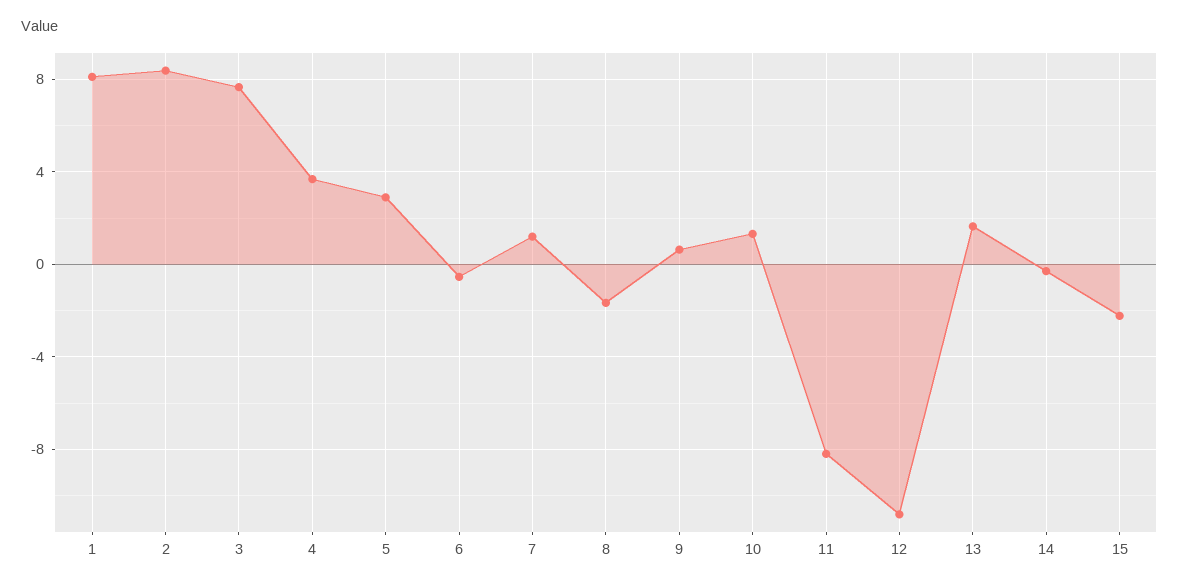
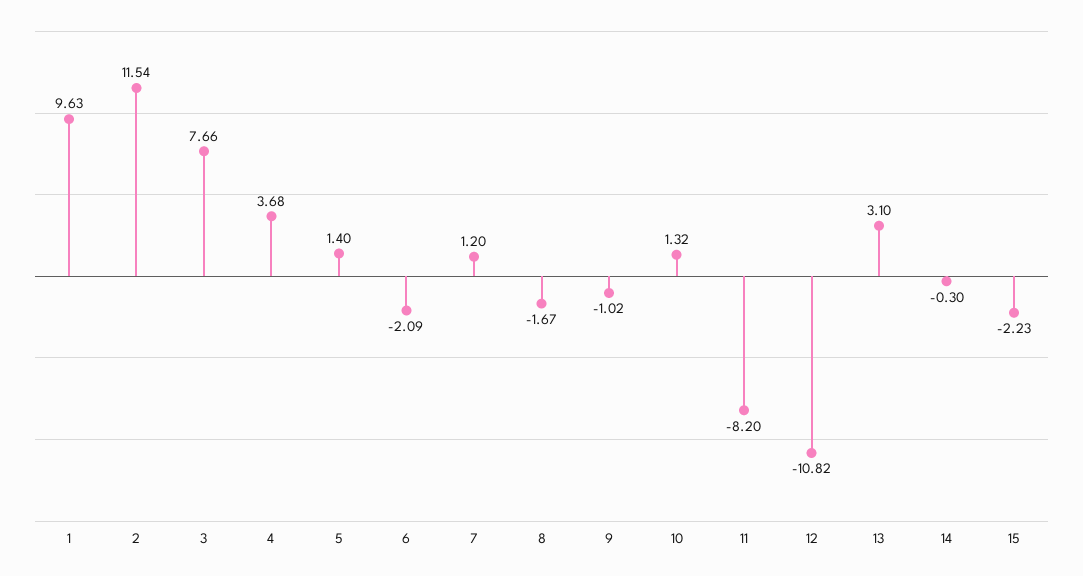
  {
-   "1": 8,
+   "1": 9.63,
-   "2": 8.5,
+   "2": 11.54,
    "3": 7.66,
    "4": 3.68,
-   "5": 3,
+   "5": 1.4,
-   "6": -0.5,
+   "6": -2.09,
    "7": 1.2,
    "8": -1.67,
-   "9": 0.5,
+   "9": -1.02,
    "10": 1.32,
    "11": -8.2,
    "12": -10.82,
-   "13": 1.5,
+   "13": 3.1,
    "14": -0.3,
    "15": -2.23
  }

